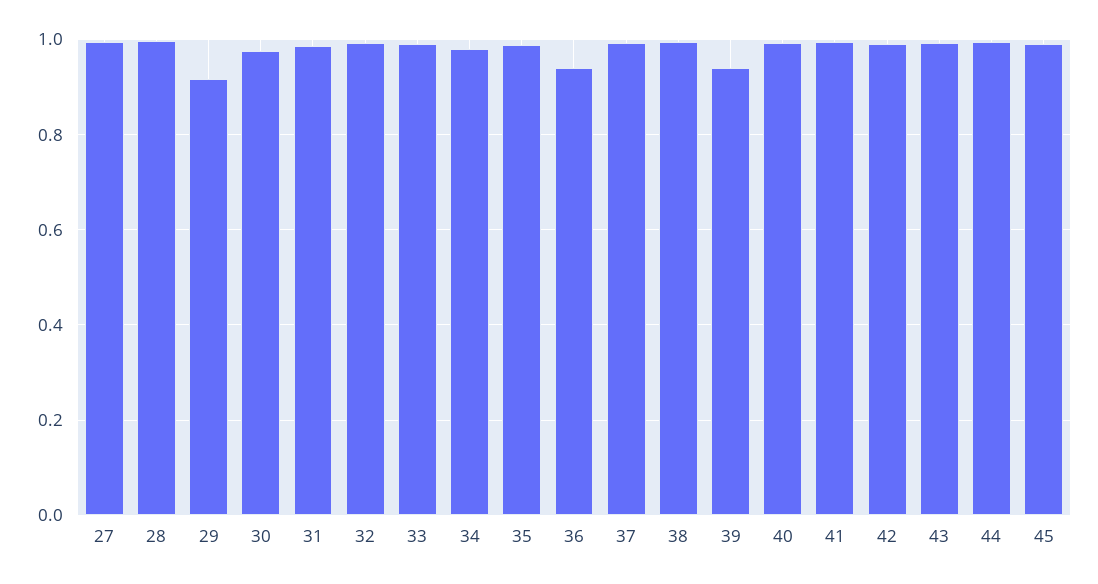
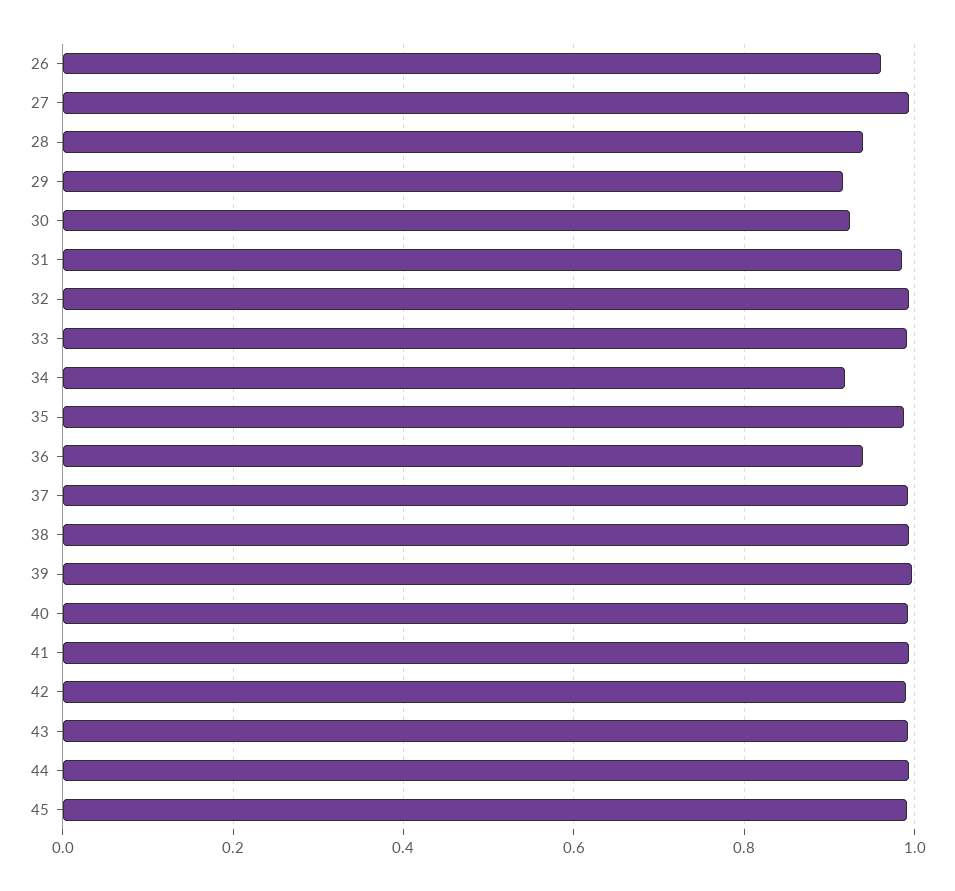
  {
    "27": 1,
-   "28": 1,
+   "28": 0.94,
    "29": 0.92,
-   "30": 0.98,
+   "30": 0.92,
    "31": 0.98,
    "32": 1,
    "33": 1,
-   "34": 0.98,
+   "34": 0.92,
    "35": 0.98,
    "36": 0.94,
    "37": 1,
    "38": 1,
-   "39": 0.94,
+   "39": 1,
    "40": 1,
    "41": 1,
    "42": 0.98,
    "43": 1,
    "44": 1,
-   "45": 1
+   "45": 1,
+   "26": 0.96
  }

